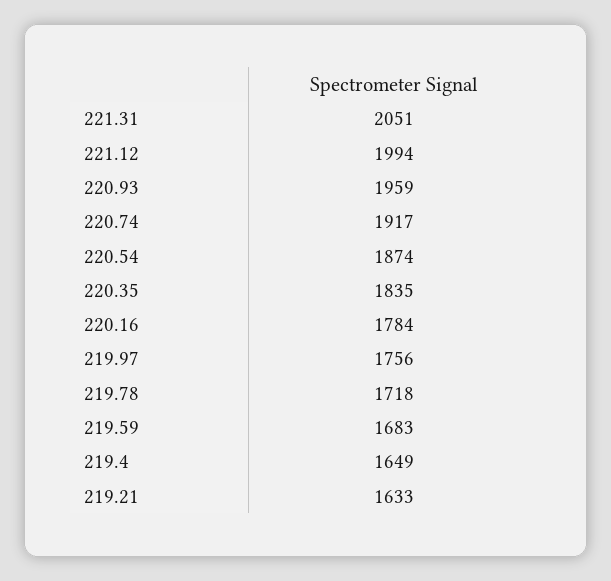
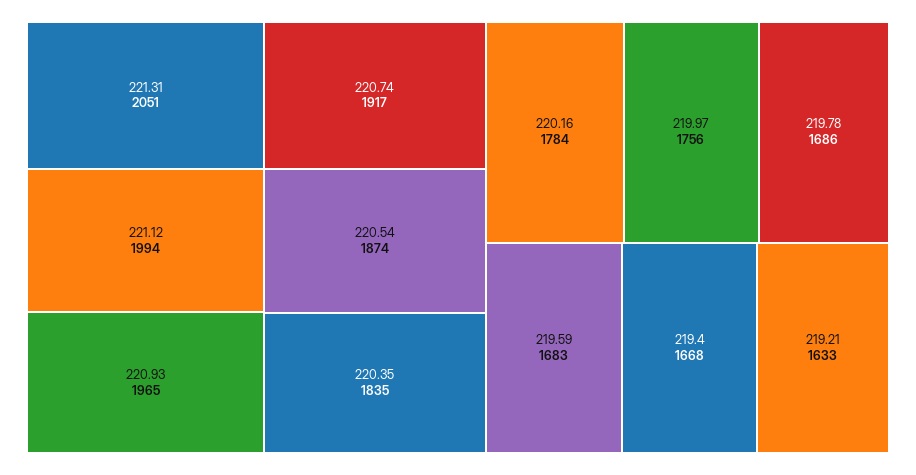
  {
    "221.31": 2051,
    "221.12": 1994,
-   "220.93": 1959,
+   "220.93": 1965,
    "220.74": 1917,
    "220.54": 1874,
    "220.35": 1835,
    "220.16": 1784,
    "219.97": 1756,
-   "219.78": 1718,
+   "219.78": 1686,
    "219.59": 1683,
-   "219.4": 1649,
+   "219.4": 1668,
    "219.21": 1633
  }

